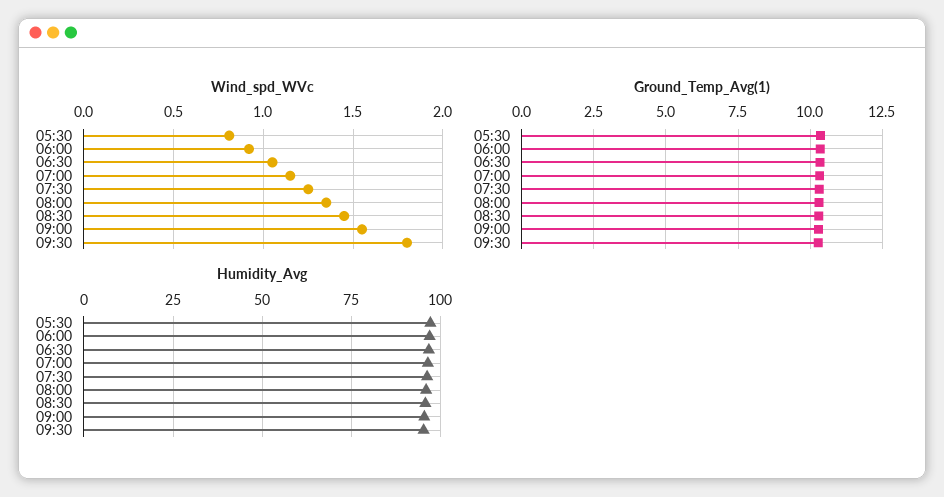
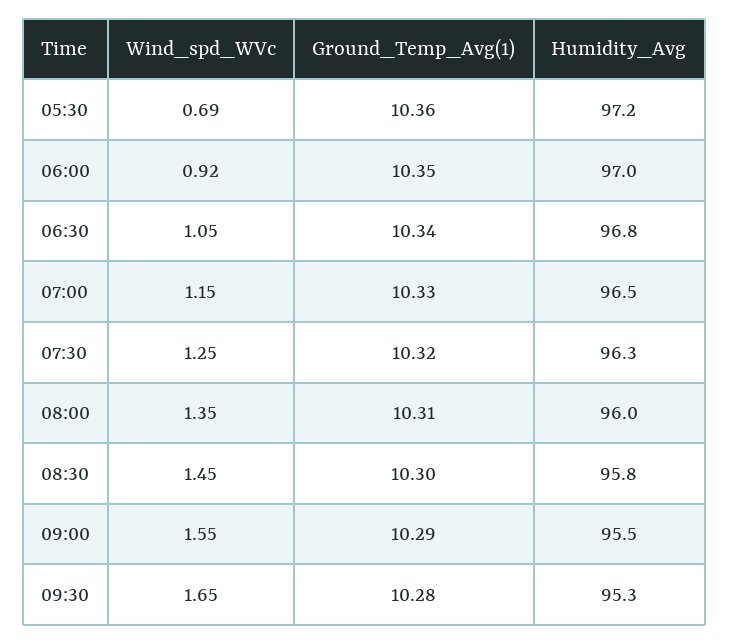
  {
    "Wind_spd_WVc": {
-     "05:30": 0.8,
+     "05:30": 0.69,
      "06:00": 0.92,
      "06:30": 1.05,
      "07:00": 1.15,
      "07:30": 1.25,
      "08:00": 1.35,
      "08:30": 1.45,
      "09:00": 1.55,
-     "09:30": 1.8
+     "09:30": 1.65
    },
    "Ground_Temp_Avg(1)": {
      "05:30": 10.36,
      "06:00": 10.35,
      "06:30": 10.34,
      "07:00": 10.33,
      "07:30": 10.32,
      "08:00": 10.31,
      "08:30": 10.3,
      "09:00": 10.29,
      "09:30": 10.28
    },
    "Humidity_Avg": {
      "05:30": 97.2,
      "06:00": 97,
      "06:30": 96.8,
      "07:00": 96.5,
      "07:30": 96.3,
      "08:00": 96,
      "08:30": 95.8,
      "09:00": 95.5,
      "09:30": 95.3
    }
  }

